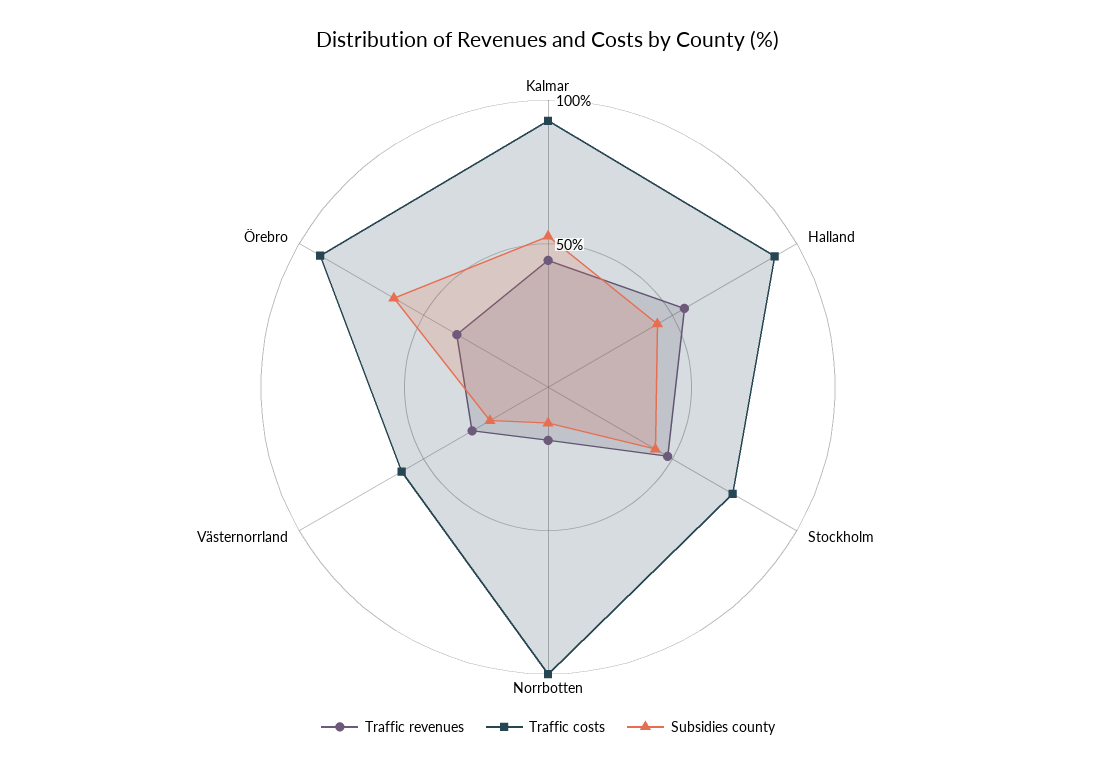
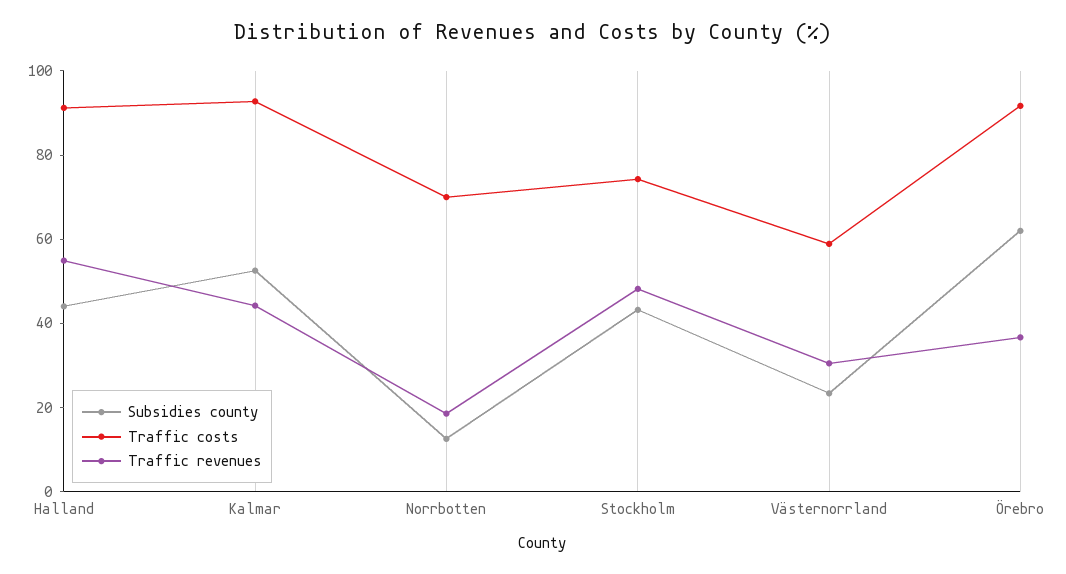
  {
    "Traffic revenues": {
      "Kalmar": 45,
      "Halland": 55,
      "Stockholm": 50,
      "Norrbotten": 20,
      "Västernorrland": 30,
      "Örebro": 35
    },
    "Traffic costs": {
      "Kalmar": 95,
      "Halland": 90,
      "Stockholm": 75,
-     "Norrbotten": 100,
+     "Norrbotten": 70,
      "Västernorrland": 60,
      "Örebro": 90
    },
    "Subsidies county": {
      "Kalmar": 55,
      "Halland": 45,
      "Stockholm": 45,
      "Norrbotten": 15,
      "Västernorrland": 25,
      "Örebro": 60
    }
  }

